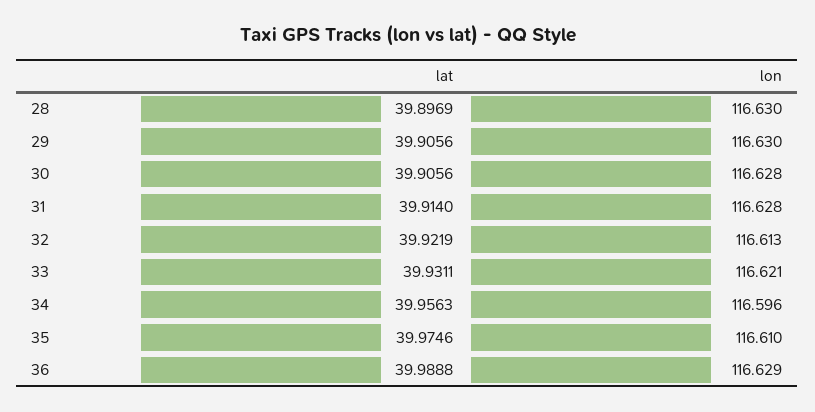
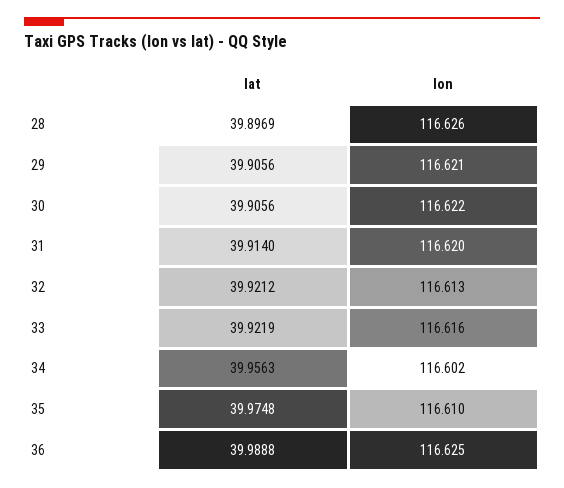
  {
    "lat": {
      "28": 39.8969,
      "29": 39.9056,
      "30": 39.9056,
      "31": 39.914,
-     "32": 39.9219,
+     "32": 39.9212,
-     "33": 39.9311,
+     "33": 39.9219,
      "34": 39.9563,
-     "35": 39.9746,
+     "35": 39.9748,
      "36": 39.9888
    },
    "lon": {
-     "28": 116.63,
+     "28": 116.626,
-     "29": 116.63,
+     "29": 116.621,
-     "30": 116.628,
+     "30": 116.622,
-     "31": 116.628,
+     "31": 116.62,
      "32": 116.613,
-     "33": 116.621,
+     "33": 116.616,
-     "34": 116.596,
+     "34": 116.602,
      "35": 116.61,
-     "36": 116.629
+     "36": 116.625
    }
  }

